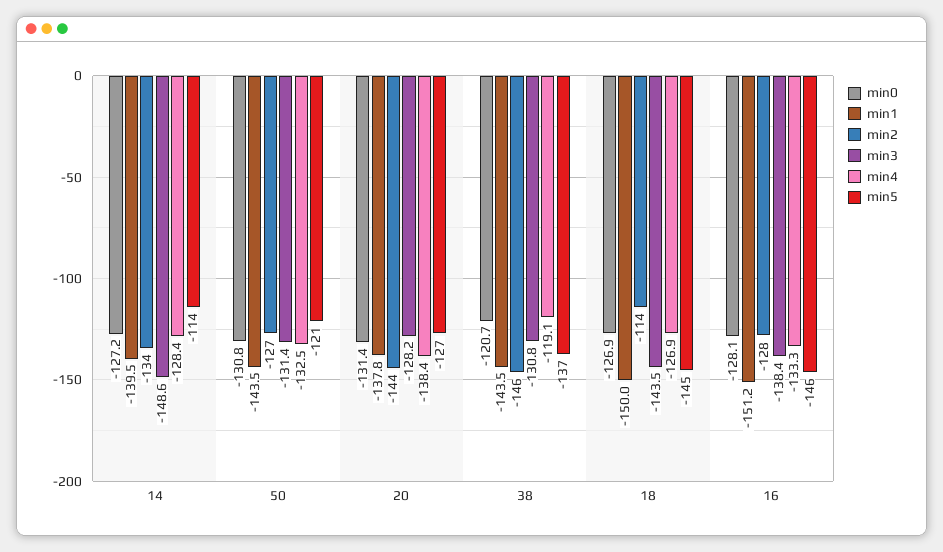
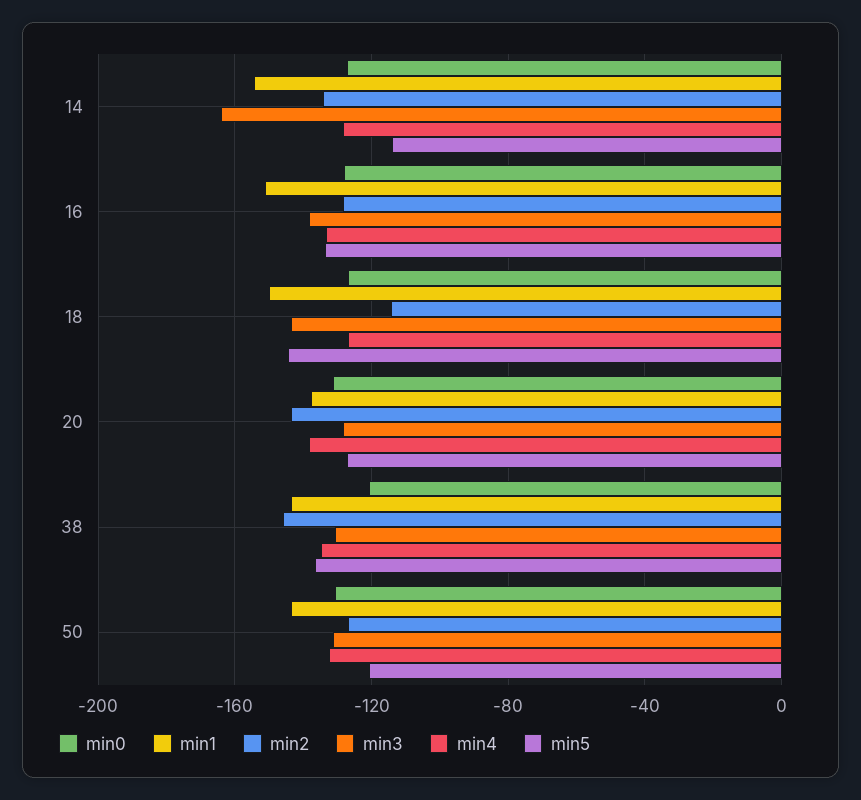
  {
    "min0": {
      "14": -127.2,
      "50": -130.8,
      "20": -131.4,
      "38": -120.7,
      "18": -126.9,
      "16": -128.1
    },
    "min1": {
-     "14": -139.5,
+     "14": -155,
      "50": -143.5,
      "20": -137.8,
      "38": -143.5,
      "18": -150,
      "16": -151.2
    },
    "min2": {
      "14": -134,
      "50": -127,
      "20": -144,
      "38": -146,
      "18": -114,
      "16": -128
    },
    "min3": {
-     "14": -148.6,
+     "14": -165,
      "50": -131.4,
      "20": -128.2,
      "38": -130.8,
      "18": -143.5,
      "16": -138.4
    },
    "min4": {
      "14": -128.4,
      "50": -132.5,
      "20": -138.4,
-     "38": -119.1,
+     "38": -135,
      "18": -126.9,
      "16": -133.3
    },
    "min5": {
      "14": -114,
      "50": -121,
      "20": -127,
      "38": -137,
      "18": -145,
-     "16": -146
+     "16": -135
    }
  }

